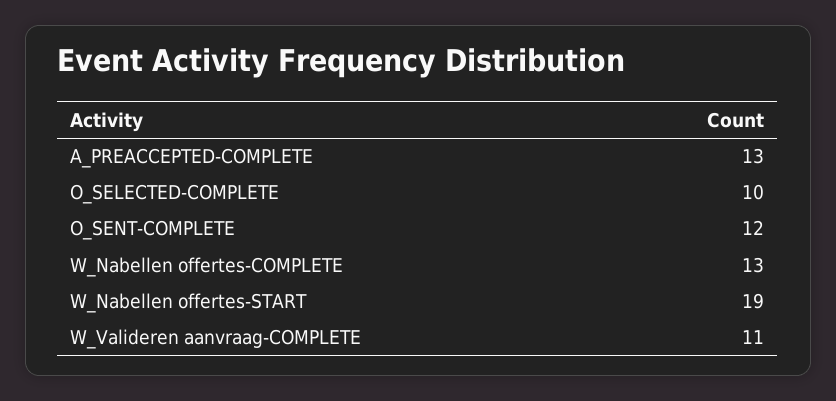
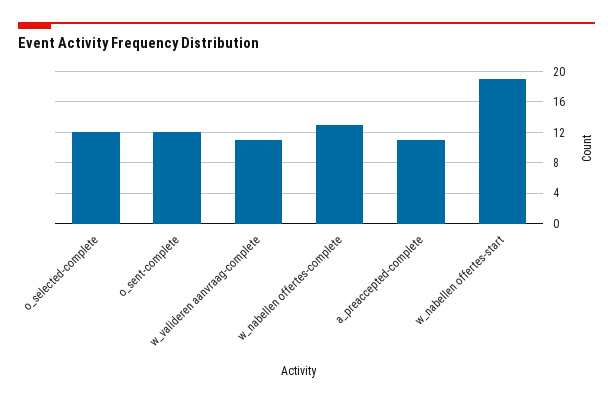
  {
-   "A_PREACCEPTED-COMPLETE": 13,
+   "A_PREACCEPTED-COMPLETE": 11,
-   "O_SELECTED-COMPLETE": 10,
+   "O_SELECTED-COMPLETE": 12,
    "O_SENT-COMPLETE": 12,
    "W_Nabellen offertes-COMPLETE": 13,
    "W_Nabellen offertes-START": 19,
    "W_Valideren aanvraag-COMPLETE": 11
  }

